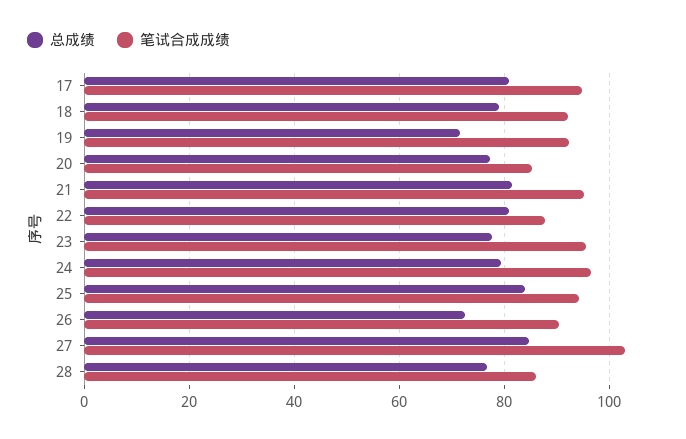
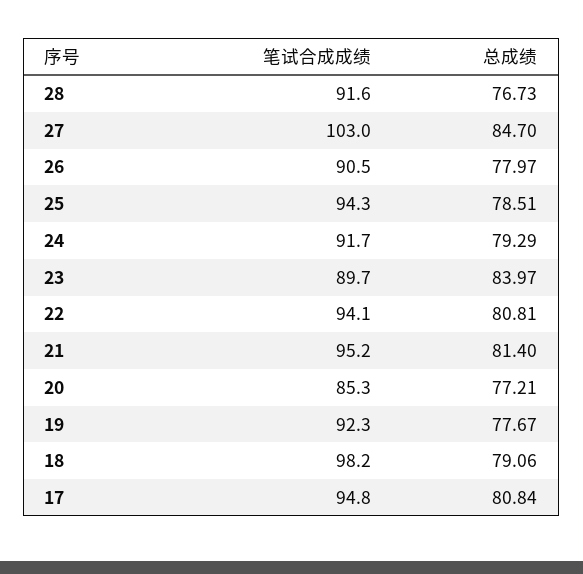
  {
    "总成绩": {
      "17": 80.84,
      "18": 79.06,
-     "19": 72,
+     "19": 77.67,
      "20": 77.21,
      "21": 81.4,
      "22": 80.81,
-     "23": 78,
+     "23": 83.97,
      "24": 79.29,
-     "25": 84,
+     "25": 78.51,
-     "26": 72,
+     "26": 77.97,
      "27": 84.7,
      "28": 76.73
    },
    "笔试合成成绩": {
      "17": 94.8,
-     "18": 92,
+     "18": 98.2,
      "19": 92.3,
      "20": 85.3,
      "21": 95.2,
-     "22": 88,
+     "22": 94.1,
-     "23": 96,
+     "23": 89.7,
-     "24": 96,
+     "24": 91.7,
      "25": 94.3,
      "26": 90.5,
      "27": 103,
-     "28": 86
+     "28": 91.6
    }
  }

